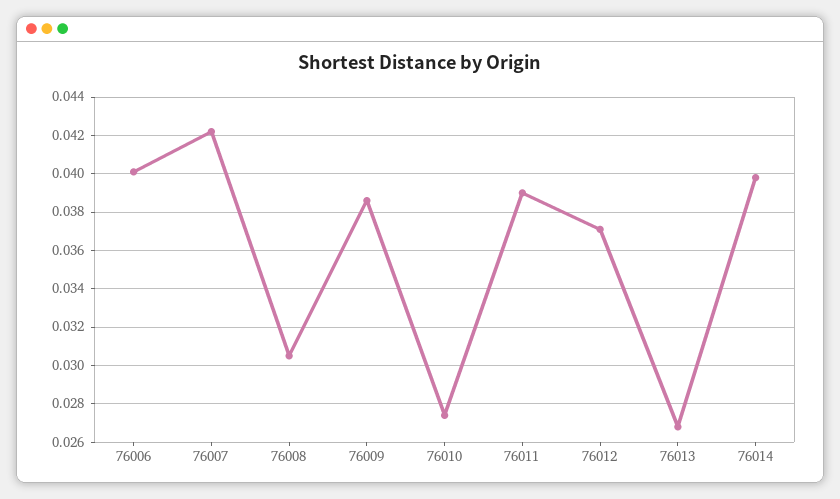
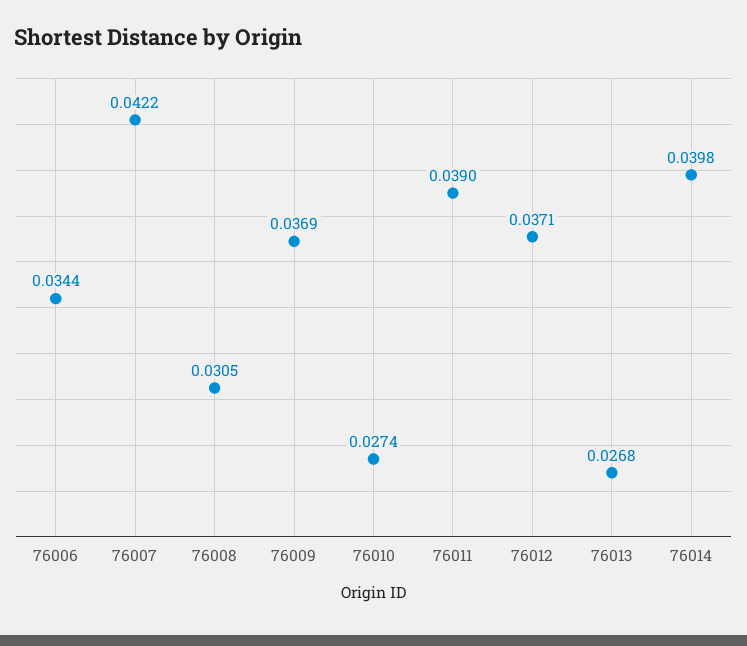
  {
-   "76006": 0.04,
+   "76006": 0.0344,
    "76007": 0.0422,
    "76008": 0.0305,
-   "76009": 0.0385,
+   "76009": 0.0369,
    "76010": 0.0274,
    "76011": 0.039,
    "76012": 0.0371,
    "76013": 0.0268,
    "76014": 0.0398
  }

